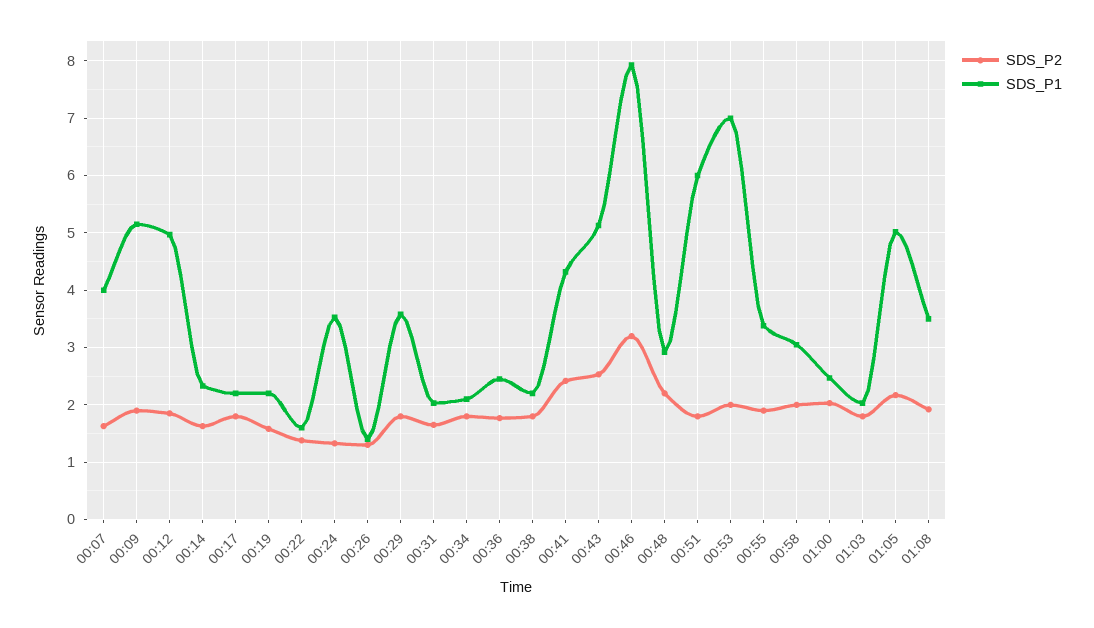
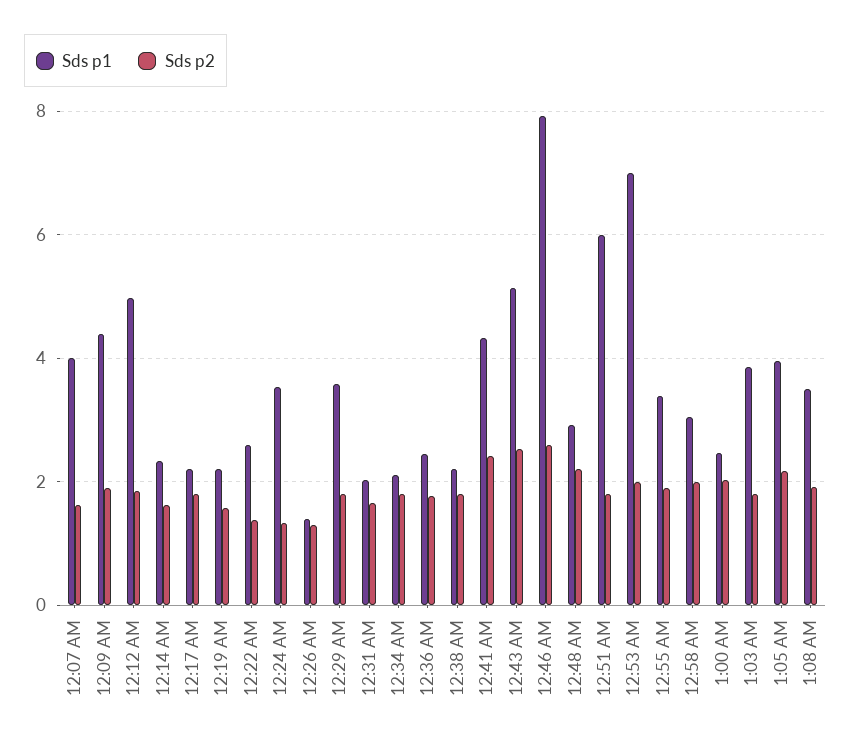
  {
    "SDS_P2": {
      "00:07": 1.6,
      "00:09": 2,
      "00:12": 1.8,
      "00:14": 1.6,
      "00:17": 1.8,
      "00:19": 1.6,
      "00:22": 1.4,
      "00:24": 1.4,
      "00:26": 1.4,
      "00:29": 1.8,
      "00:31": 1.6,
      "00:34": 1.8,
      "00:36": 1.8,
      "00:38": 1.8,
      "00:41": 2.4,
      "00:43": 2.6,
-     "00:46": 3.2,
+     "00:46": 2.6,
      "00:48": 2.2,
      "00:51": 1.8,
      "00:53": 2,
      "00:55": 2,
      "00:58": 2,
      "01:00": 2,
      "01:03": 1.8,
      "01:05": 2.2,
      "01:08": 2
    },
    "SDS_P1": {
      "00:07": 4,
-     "00:09": 5.2,
+     "00:09": 4.4,
      "00:12": 5,
      "00:14": 2.4,
      "00:17": 2.2,
      "00:19": 2.2,
-     "00:22": 1.6,
+     "00:22": 2.6,
      "00:24": 3.6,
      "00:26": 1.4,
      "00:29": 3.6,
      "00:31": 2,
      "00:34": 2.2,
      "00:36": 2.4,
      "00:38": 2.2,
      "00:41": 4.4,
      "00:43": 5.2,
      "00:46": 8,
      "00:48": 3,
      "00:51": 6,
      "00:53": 7,
      "00:55": 3.4,
      "00:58": 3,
      "01:00": 2.4,
-     "01:03": 2,
+     "01:03": 3.8,
-     "01:05": 5,
+     "01:05": 4,
      "01:08": 3.6
    }
  }

